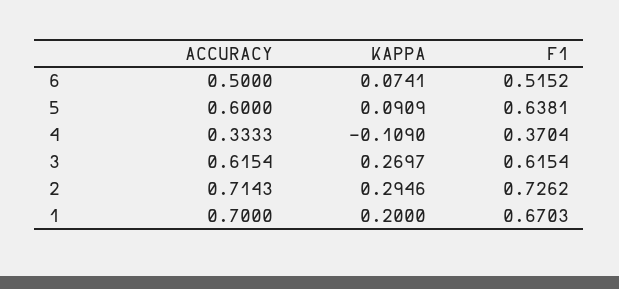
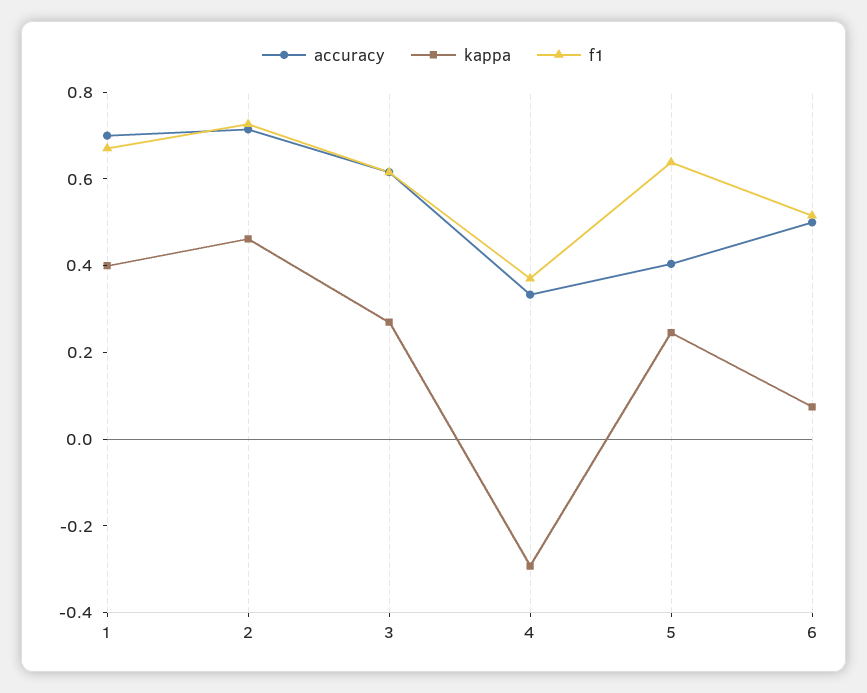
  {
    "ACCURACY": {
      "6": 0.5,
-     "5": 0.6,
+     "5": 0.4,
      "4": 0.3333,
      "3": 0.6154,
      "2": 0.7143,
      "1": 0.7
    },
    "KAPPA": {
      "6": 0.0741,
-     "5": 0.0909,
+     "5": 0.25,
-     "4": -0.109,
+     "4": -0.3,
      "3": 0.2697,
-     "2": 0.2946,
+     "2": 0.45,
-     "1": 0.2
+     "1": 0.4
    },
    "F1": {
      "6": 0.5152,
      "5": 0.6381,
      "4": 0.3704,
      "3": 0.6154,
      "2": 0.7262,
      "1": 0.6703
    }
  }

